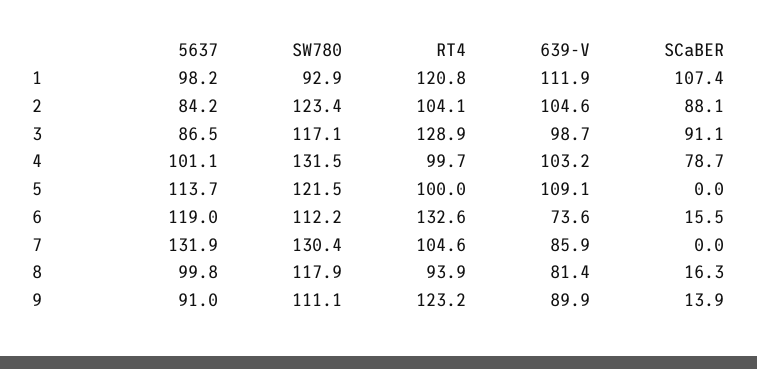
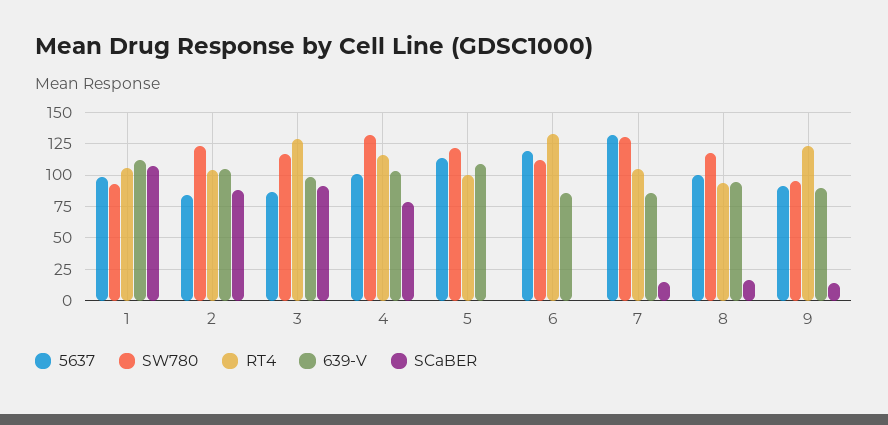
  {
    "5637": {
      "1": 98.2,
      "2": 84.2,
      "3": 86.5,
      "4": 101.1,
      "5": 113.7,
      "6": 119,
      "7": 131.9,
      "8": 99.8,
      "9": 91
    },
    "SW780": {
      "1": 92.9,
      "2": 123.4,
      "3": 117.1,
      "4": 131.5,
      "5": 121.5,
      "6": 112.2,
      "7": 130.4,
      "8": 117.9,
-     "9": 111.1
+     "9": 95
    },
    "RT4": {
-     "1": 120.8,
+     "1": 105,
      "2": 104.1,
      "3": 128.9,
-     "4": 99.7,
+     "4": 115,
      "5": 100,
      "6": 132.6,
      "7": 104.6,
      "8": 93.9,
      "9": 123.2
    },
    "639-V": {
      "1": 111.9,
      "2": 104.6,
      "3": 98.7,
      "4": 103.2,
      "5": 109.1,
-     "6": 73.6,
+     "6": 85,
      "7": 85.9,
-     "8": 81.4,
+     "8": 95,
      "9": 89.9
    },
    "SCaBER": {
      "1": 107.4,
      "2": 88.1,
      "3": 91.1,
      "4": 78.7,
      "5": 0,
-     "6": 15.5,
+     "6": 0,
-     "7": 0,
+     "7": 15,
      "8": 16.3,
      "9": 13.9
    }
  }

